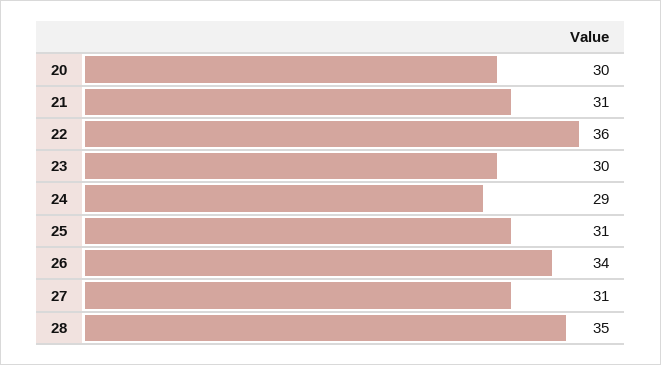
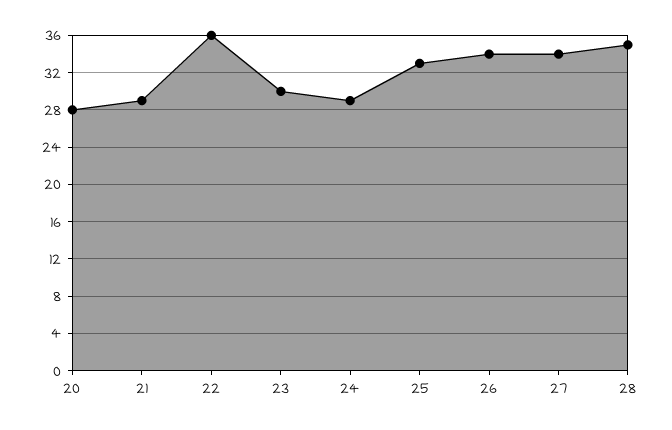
  {
-   "20": 30,
+   "20": 28,
-   "21": 31,
+   "21": 29,
    "22": 36,
    "23": 30,
    "24": 29,
-   "25": 31,
+   "25": 33,
    "26": 34,
-   "27": 31,
+   "27": 34,
    "28": 35
  }

